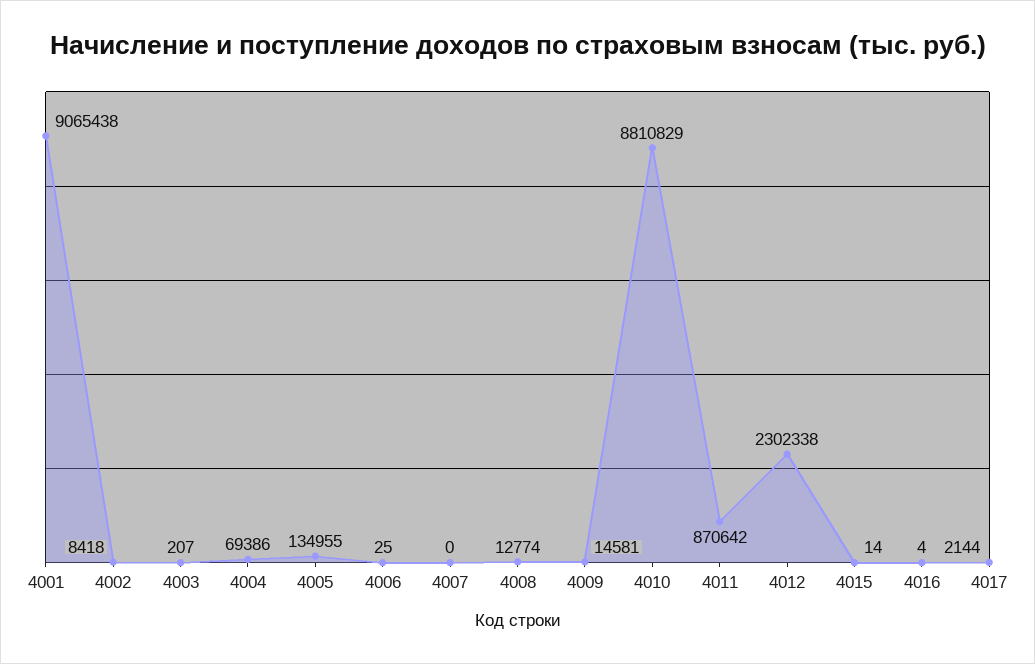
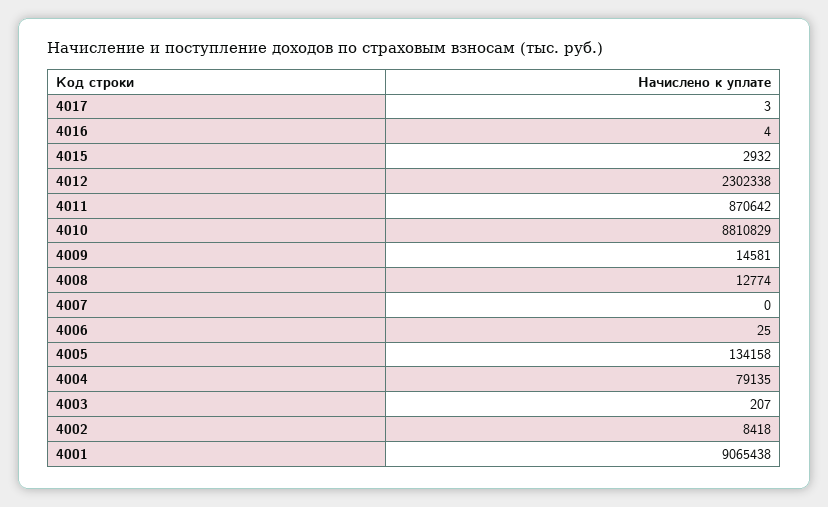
  {
    "4001": 9065438,
    "4002": 8418,
    "4003": 207,
-   "4004": 69386,
+   "4004": 79135,
-   "4005": 134955,
+   "4005": 134158,
    "4006": 25,
    "4007": 0,
    "4008": 12774,
    "4009": 14581,
    "4010": 8810829,
    "4011": 870642,
    "4012": 2302338,
-   "4015": 14,
+   "4015": 2932,
    "4016": 4,
-   "4017": 2144
+   "4017": 3
  }

